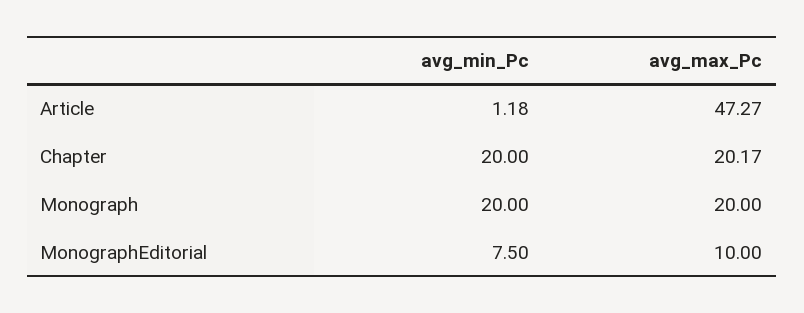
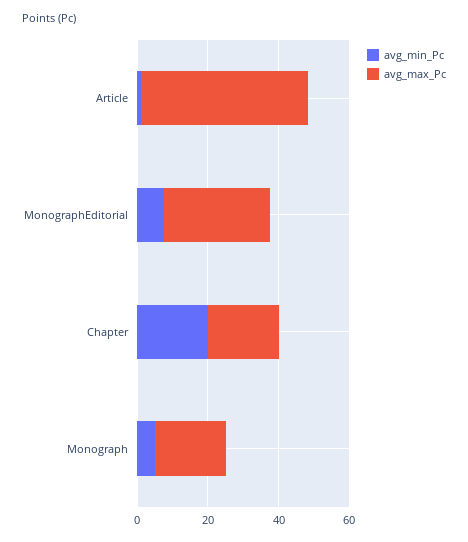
  {
    "avg_min_Pc": {
      "Article": 1.18,
      "Chapter": 20,
-     "Monograph": 20,
+     "Monograph": 5,
      "MonographEditorial": 7.5
    },
    "avg_max_Pc": {
      "Article": 47.27,
      "Chapter": 20.17,
      "Monograph": 20,
-     "MonographEditorial": 10
+     "MonographEditorial": 30
    }
  }

